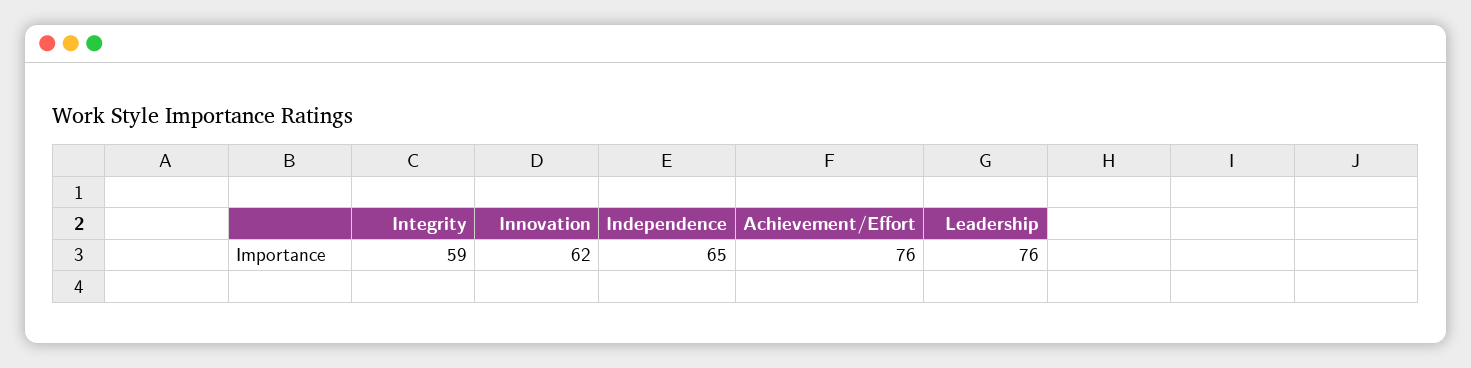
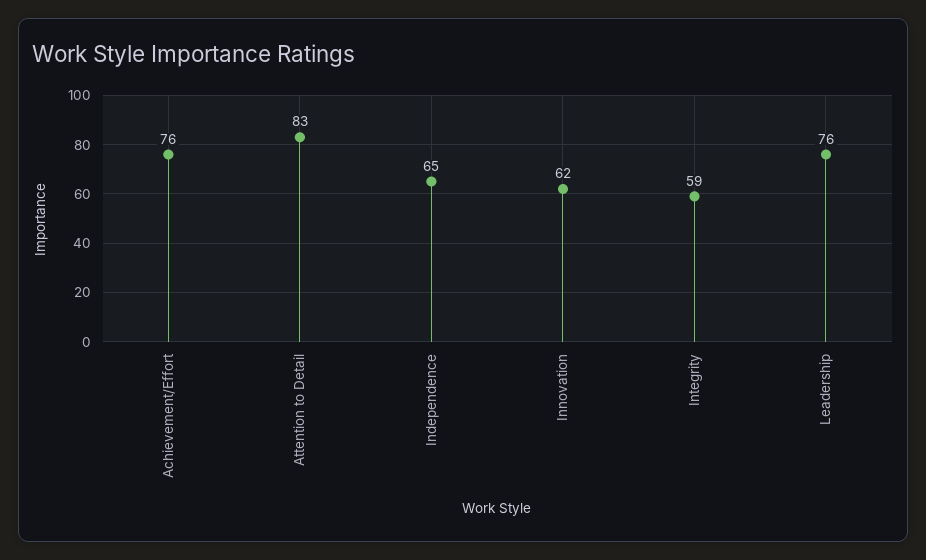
  {
    "Integrity": 59,
    "Innovation": 62,
    "Independence": 65,
    "Achievement/Effort": 76,
-   "Leadership": 76
+   "Leadership": 76,
+   "Attention to Detail": 83
  }

